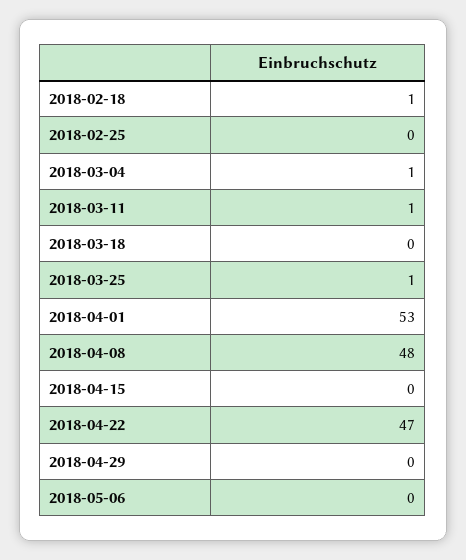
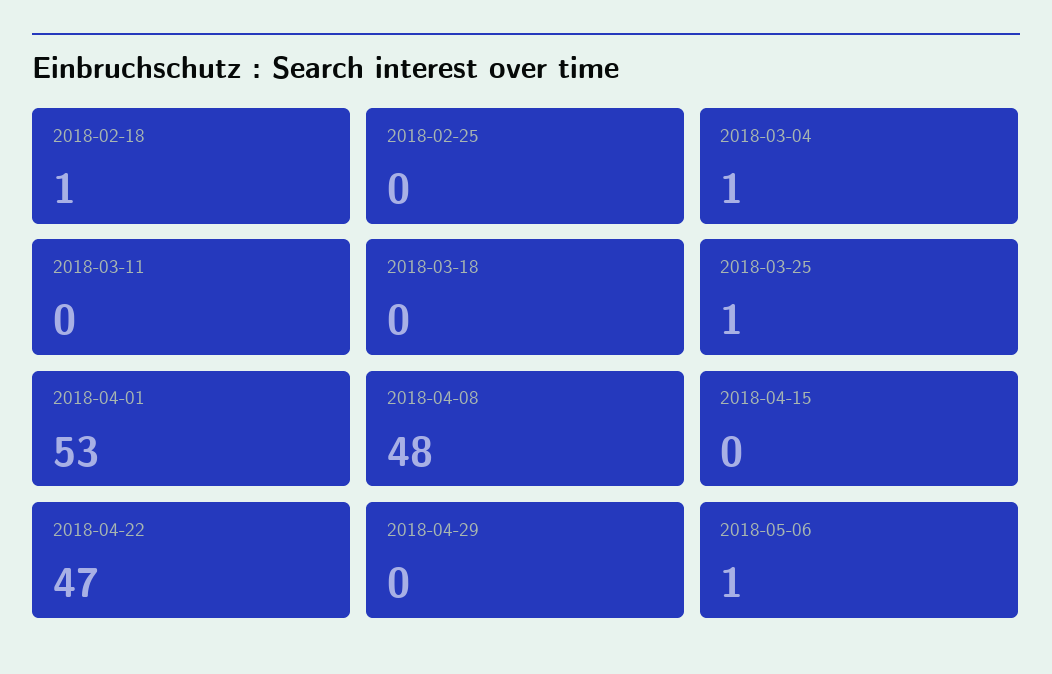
  {
    "2018-02-18": 1,
    "2018-02-25": 0,
    "2018-03-04": 1,
-   "2018-03-11": 1,
+   "2018-03-11": 0,
    "2018-03-18": 0,
    "2018-03-25": 1,
    "2018-04-01": 53,
    "2018-04-08": 48,
    "2018-04-15": 0,
    "2018-04-22": 47,
    "2018-04-29": 0,
-   "2018-05-06": 0
+   "2018-05-06": 1
  }

